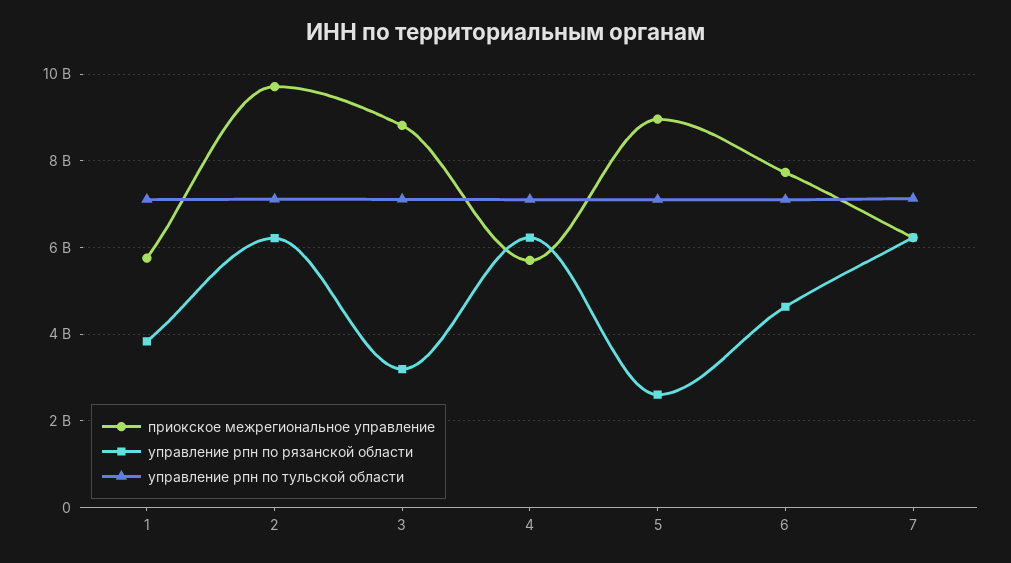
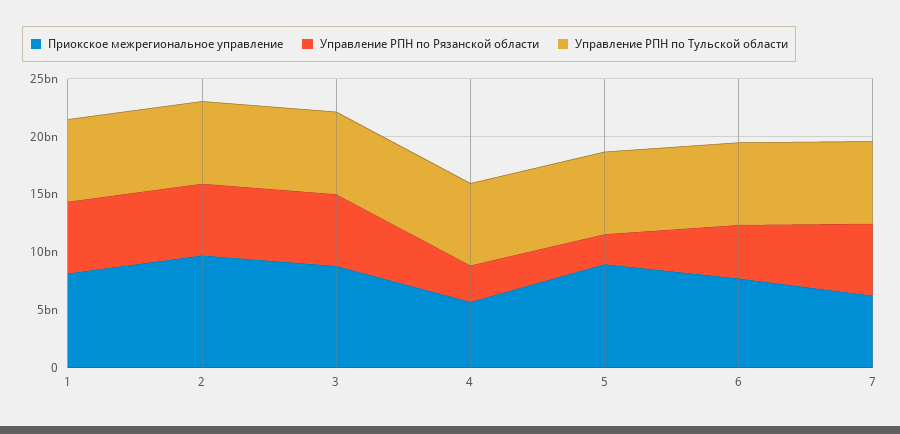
  {
    "приокское межрегиональное управление": {
-     "1": 5800000000,
+     "1": 8000000000,
      "2": 9800000000,
      "3": 8800000000,
      "4": 5800000000,
      "5": 9000000000,
      "6": 7800000000,
      "7": 6200000000
    },
    "управление рпн по рязанской области": {
-     "1": 3800000000,
+     "1": 6000000000,
      "2": 6200000000,
-     "3": 3200000000,
+     "3": 6000000000,
-     "4": 6200000000,
+     "4": 3000000000,
      "5": 2600000000,
      "6": 4600000000,
      "7": 6200000000
    },
    "управление рпн по тульской области": {
      "1": 7200000000,
      "2": 7200000000,
      "3": 7200000000,
      "4": 7200000000,
      "5": 7200000000,
      "6": 7200000000,
      "7": 7200000000
    }
  }

